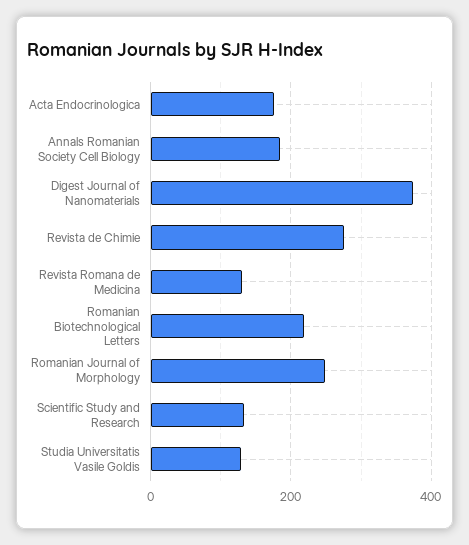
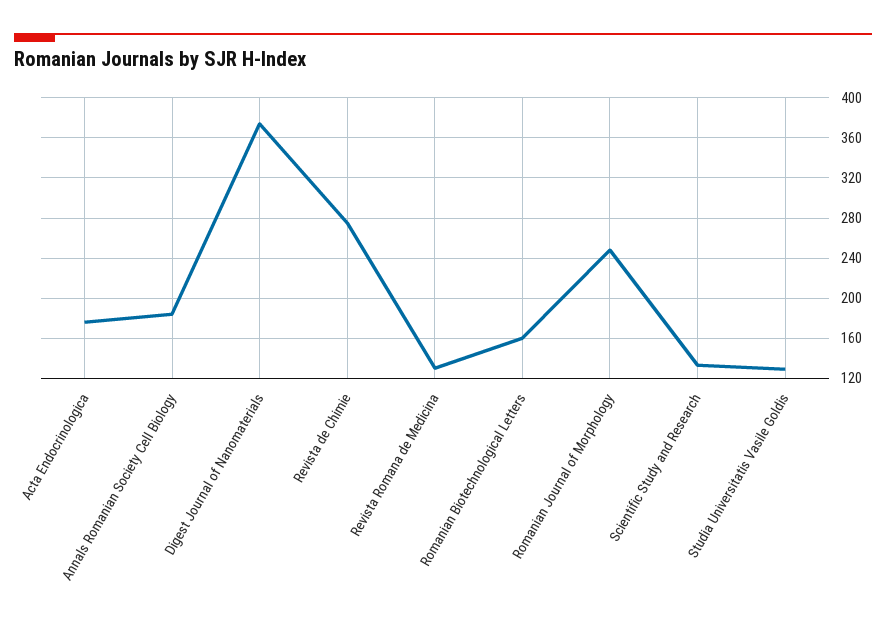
  {
    "Acta Endocrinologica": 180,
    "Annals Romanian Society Cell Biology": 180,
    "Digest Journal of Nanomaterials": 370,
    "Revista de Chimie": 280,
    "Revista Romana de Medicina": 130,
-   "Romanian Biotechnological Letters": 220,
+   "Romanian Biotechnological Letters": 160,
    "Romanian Journal of Morphology": 250,
    "Scientific Study and Research": 130,
    "Studia Universitatis Vasile Goldis": 130
  }

